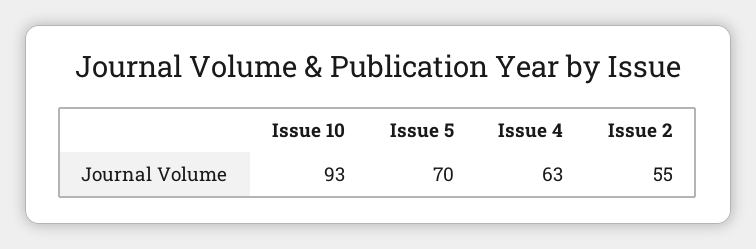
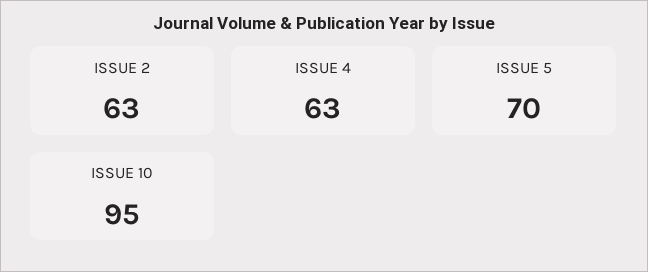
  {
-   "Issue 10": 93,
+   "Issue 10": 95,
    "Issue 5": 70,
    "Issue 4": 63,
-   "Issue 2": 55
+   "Issue 2": 63
  }

